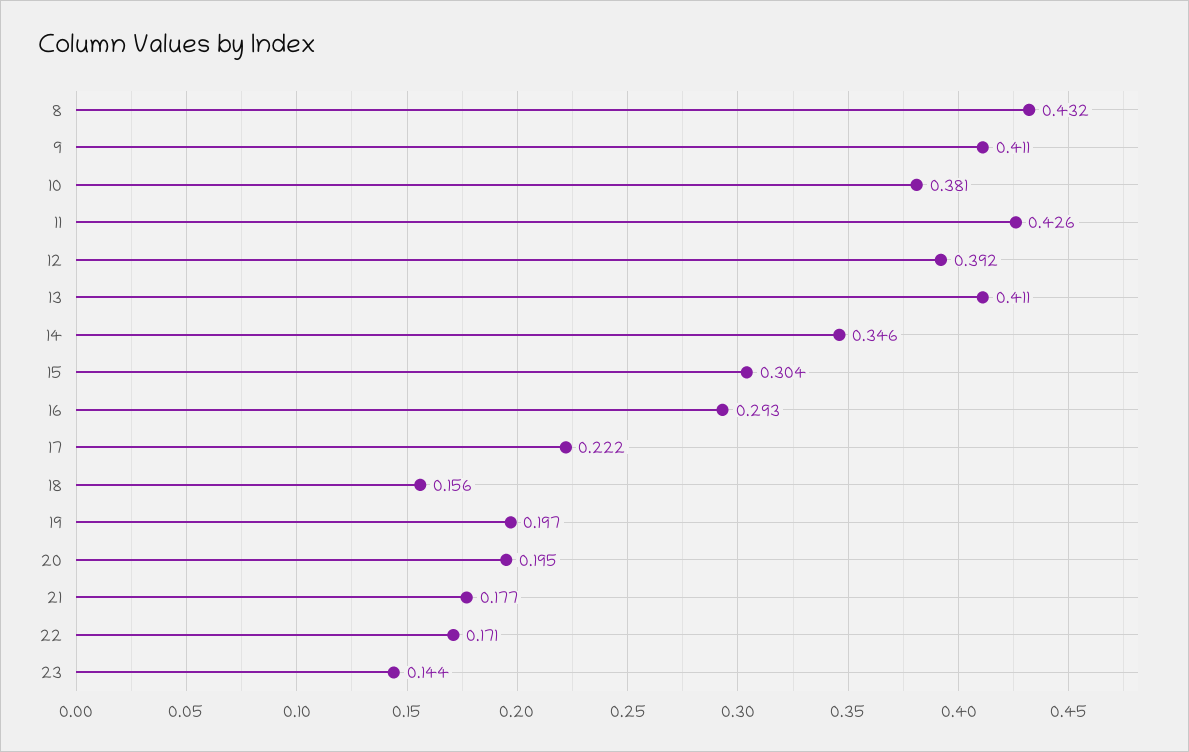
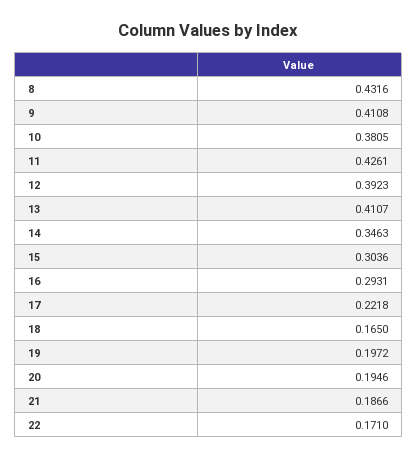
  {
    "8": 0.4316,
    "9": 0.4108,
    "10": 0.3805,
    "11": 0.4261,
    "12": 0.3923,
    "13": 0.4107,
    "14": 0.3463,
    "15": 0.3036,
    "16": 0.2931,
    "17": 0.2218,
-   "18": 0.156,
+   "18": 0.165,
    "19": 0.1972,
    "20": 0.1946,
-   "21": 0.177,
+   "21": 0.1866,
-   "22": 0.171,
+   "22": 0.171
-   "23": 0.144
  }

